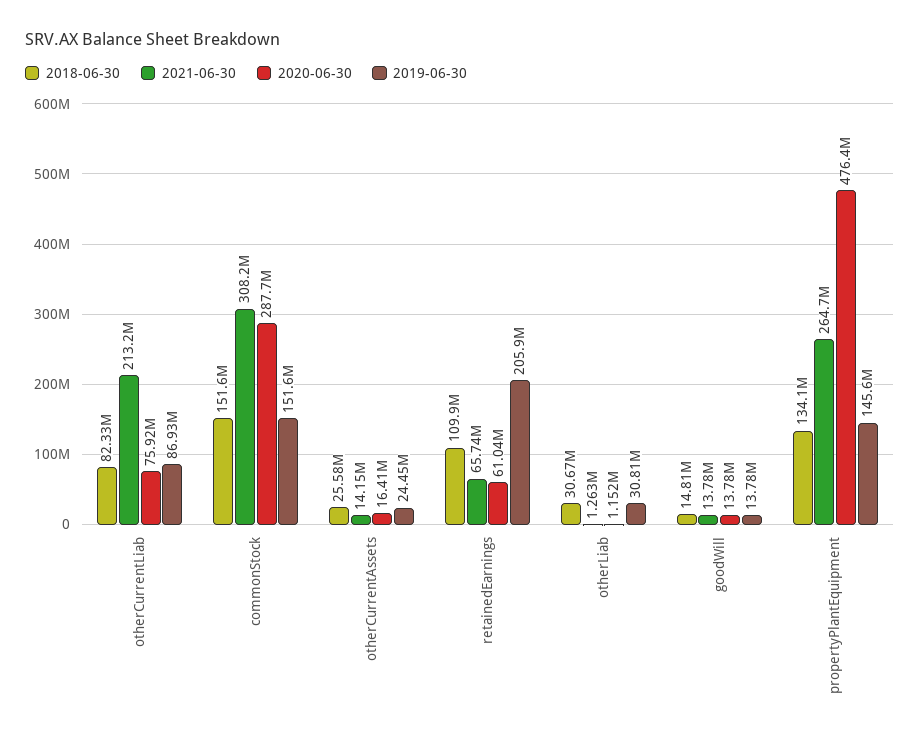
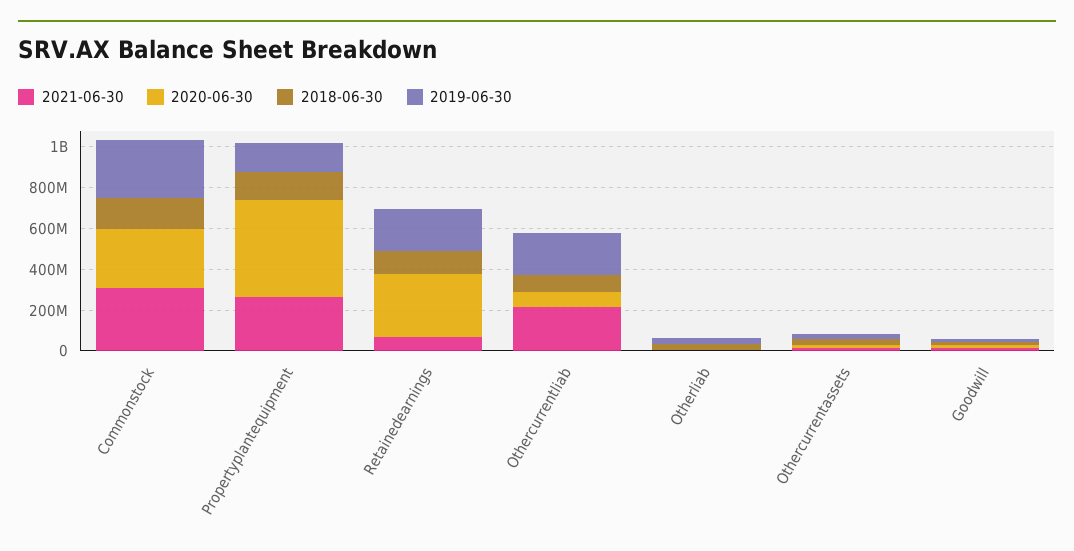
  {
    "2018-06-30": {
      "otherCurrentLiab": 82330000,
      "commonStock": 151600000,
      "otherCurrentAssets": 25580000,
      "retainedEarnings": 109900000,
      "otherLiab": 30670000,
      "goodWill": 14810000,
      "propertyPlantEquipment": 134100000
    },
    "2021-06-30": {
      "otherCurrentLiab": 213200000,
      "commonStock": 308200000,
      "otherCurrentAssets": 14150000,
      "retainedEarnings": 65740000,
      "otherLiab": 1263000,
      "goodWill": 13780000,
      "propertyPlantEquipment": 264700000
    },
    "2020-06-30": {
      "otherCurrentLiab": 75920000,
      "commonStock": 287700000,
      "otherCurrentAssets": 16410000,
-     "retainedEarnings": 61040000,
+     "retainedEarnings": 300000000,
      "otherLiab": 1152000,
      "goodWill": 13780000,
      "propertyPlantEquipment": 476400000
    },
    "2019-06-30": {
-     "otherCurrentLiab": 86930000,
+     "otherCurrentLiab": 200000000,
-     "commonStock": 151600000,
+     "commonStock": 300000000,
      "otherCurrentAssets": 24450000,
      "retainedEarnings": 205900000,
      "otherLiab": 30810000,
      "goodWill": 13780000,
      "propertyPlantEquipment": 145600000
    }
  }

